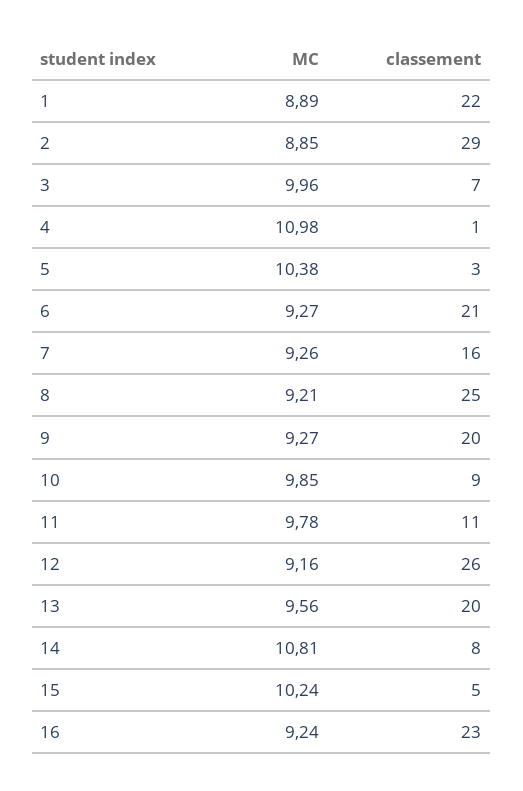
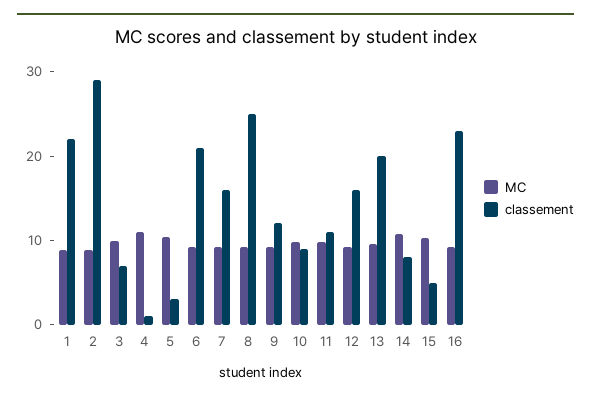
  {
    "MC": {
      "1": 8.89,
      "2": 8.85,
      "3": 9.96,
      "4": 10.98,
      "5": 10.38,
      "6": 9.27,
      "7": 9.26,
      "8": 9.21,
      "9": 9.27,
      "10": 9.85,
      "11": 9.78,
      "12": 9.16,
      "13": 9.56,
      "14": 10.81,
      "15": 10.24,
      "16": 9.24
    },
    "classement": {
      "1": 22,
      "2": 29,
      "3": 7,
      "4": 1,
      "5": 3,
      "6": 21,
      "7": 16,
      "8": 25,
-     "9": 20,
+     "9": 12,
      "10": 9,
      "11": 11,
-     "12": 26,
+     "12": 16,
      "13": 20,
      "14": 8,
      "15": 5,
      "16": 23
    }
  }

